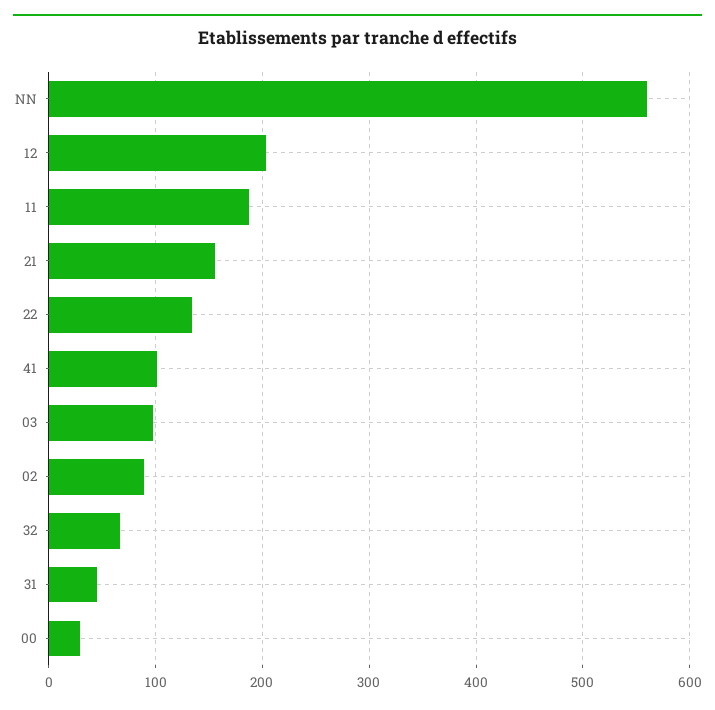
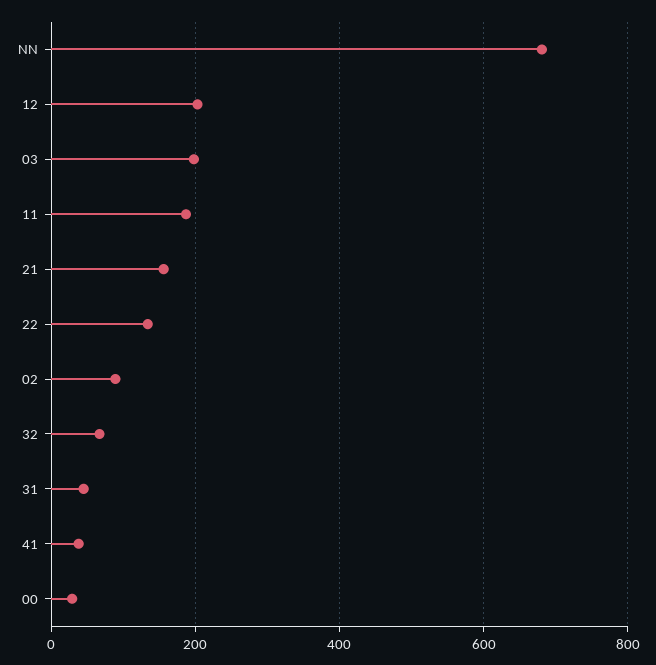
  {
-   "NN": 560,
+   "NN": 680,
    "12": 200,
    "11": 190,
    "21": 160,
    "22": 130,
-   "41": 100,
+   "41": 40,
-   "03": 100,
+   "03": 200,
    "02": 90,
    "32": 70,
    "31": 50,
    "00": 30
  }

